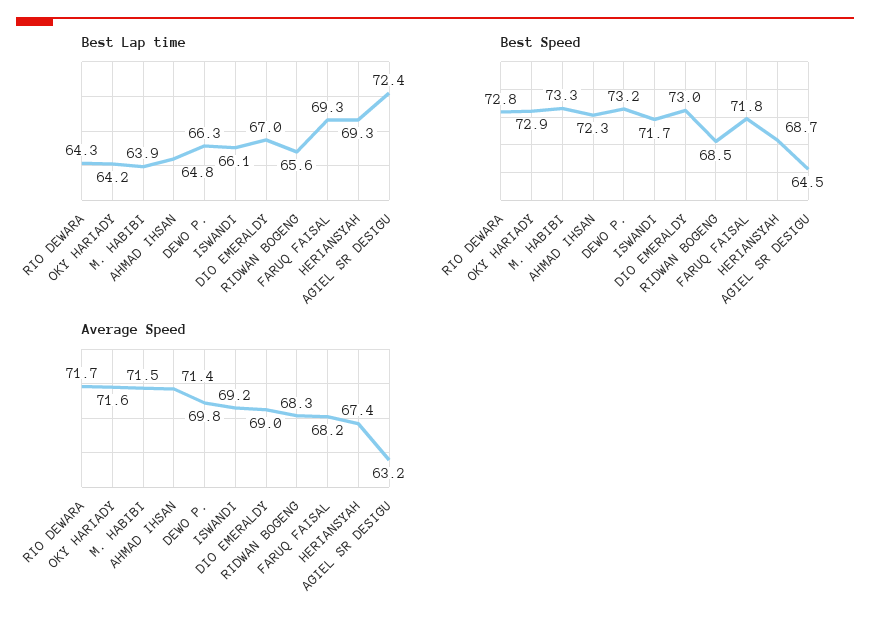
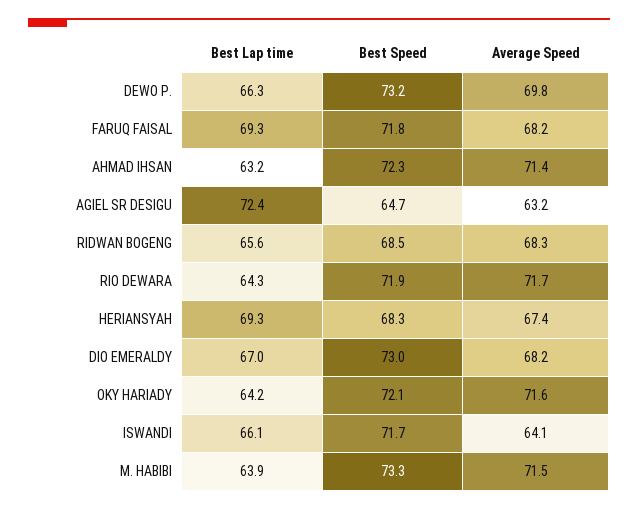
  {
    "Best Lap time": {
      "RIO DEWARA": 64.3,
      "OKY HARIADY": 64.2,
      "M. HABIBI": 63.9,
-     "AHMAD IHSAN": 64.8,
+     "AHMAD IHSAN": 63.2,
      "DEWO P.": 66.3,
      "ISWANDI": 66.1,
      "DIO EMERALDY": 67,
      "RIDWAN BOGENG": 65.6,
      "FARUQ FAISAL": 69.3,
      "HERIANSYAH": 69.3,
      "AGIEL SR DESIGU": 72.4
    },
    "Best Speed": {
-     "RIO DEWARA": 72.8,
+     "RIO DEWARA": 71.9,
-     "OKY HARIADY": 72.9,
+     "OKY HARIADY": 72.1,
      "M. HABIBI": 73.3,
      "AHMAD IHSAN": 72.3,
      "DEWO P.": 73.2,
      "ISWANDI": 71.7,
      "DIO EMERALDY": 73,
      "RIDWAN BOGENG": 68.5,
      "FARUQ FAISAL": 71.8,
-     "HERIANSYAH": 68.7,
+     "HERIANSYAH": 68.3,
-     "AGIEL SR DESIGU": 64.5
+     "AGIEL SR DESIGU": 64.7
    },
    "Average Speed": {
      "RIO DEWARA": 71.7,
      "OKY HARIADY": 71.6,
      "M. HABIBI": 71.5,
      "AHMAD IHSAN": 71.4,
      "DEWO P.": 69.8,
-     "ISWANDI": 69.2,
+     "ISWANDI": 64.1,
-     "DIO EMERALDY": 69,
+     "DIO EMERALDY": 68.2,
      "RIDWAN BOGENG": 68.3,
      "FARUQ FAISAL": 68.2,
      "HERIANSYAH": 67.4,
      "AGIEL SR DESIGU": 63.2
    }
  }

